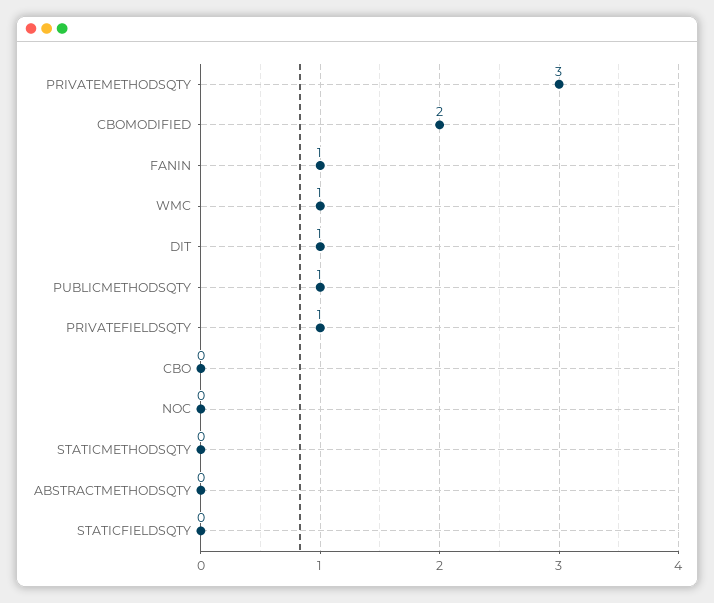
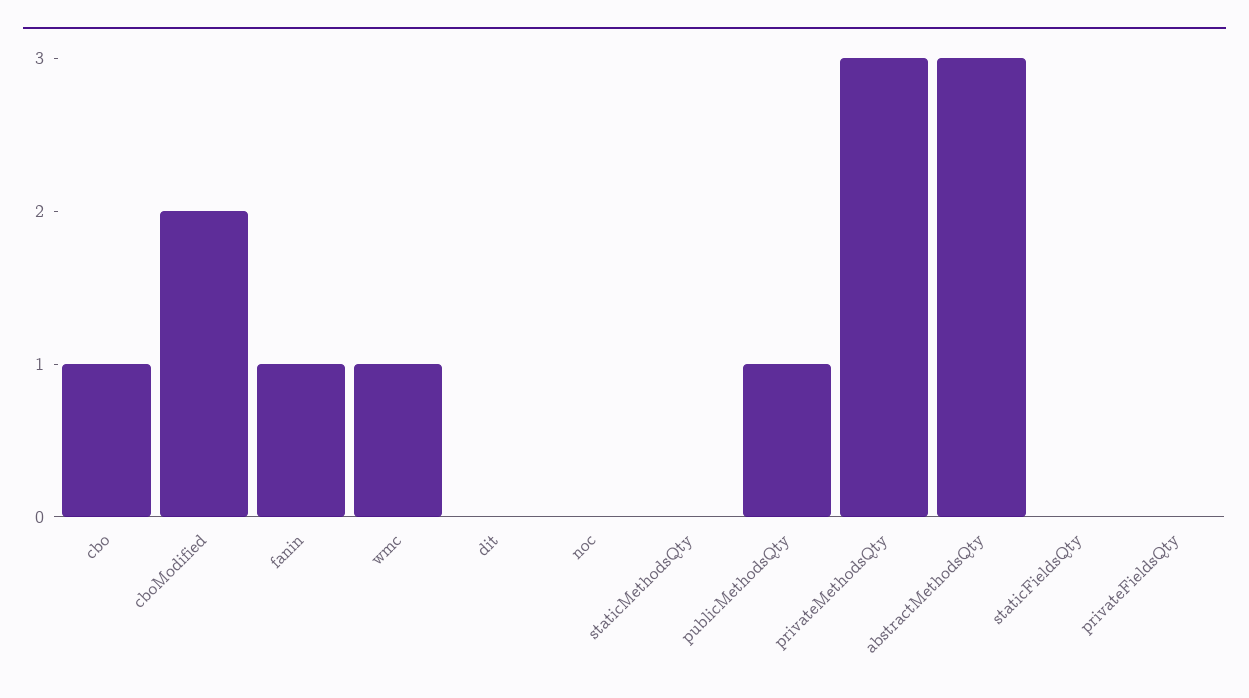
  {
    "PRIVATEMETHODSQTY": 3,
    "CBOMODIFIED": 2,
    "FANIN": 1,
    "WMC": 1,
-   "DIT": 1,
+   "DIT": 0,
    "PUBLICMETHODSQTY": 1,
-   "PRIVATEFIELDSQTY": 1,
+   "PRIVATEFIELDSQTY": 0,
-   "CBO": 0,
+   "CBO": 1,
    "NOC": 0,
    "STATICMETHODSQTY": 0,
-   "ABSTRACTMETHODSQTY": 0,
+   "ABSTRACTMETHODSQTY": 3,
    "STATICFIELDSQTY": 0
  }

